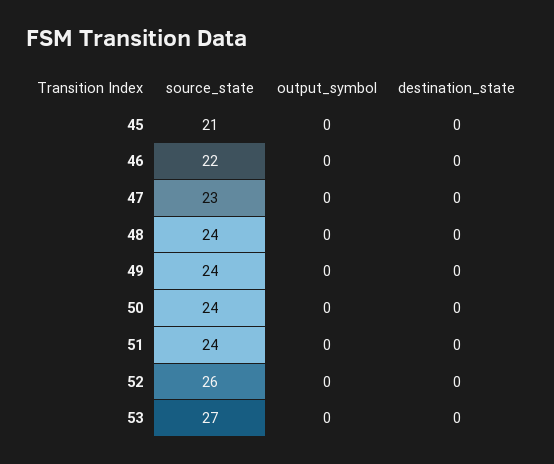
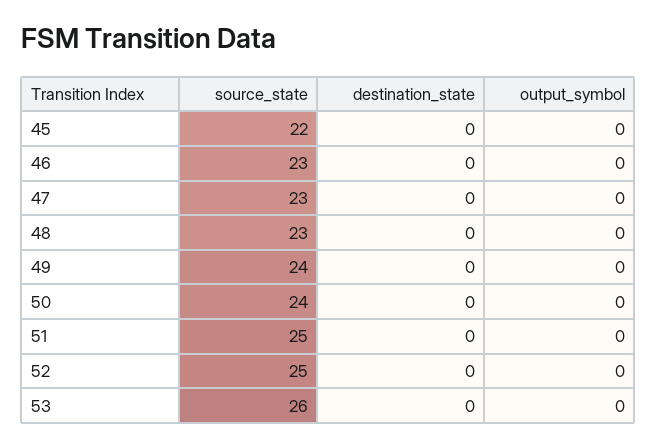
  {
    "source_state": {
-     "45": 21,
+     "45": 22,
-     "46": 22,
+     "46": 23,
      "47": 23,
-     "48": 24,
+     "48": 23,
      "49": 24,
      "50": 24,
-     "51": 24,
+     "51": 25,
-     "52": 26,
+     "52": 25,
-     "53": 27
+     "53": 26
    },
    "output_symbol": {
      "45": 0,
      "46": 0,
      "47": 0,
      "48": 0,
      "49": 0,
      "50": 0,
      "51": 0,
      "52": 0,
      "53": 0
    },
    "destination_state": {
      "45": 0,
      "46": 0,
      "47": 0,
      "48": 0,
      "49": 0,
      "50": 0,
      "51": 0,
      "52": 0,
      "53": 0
    }
  }

